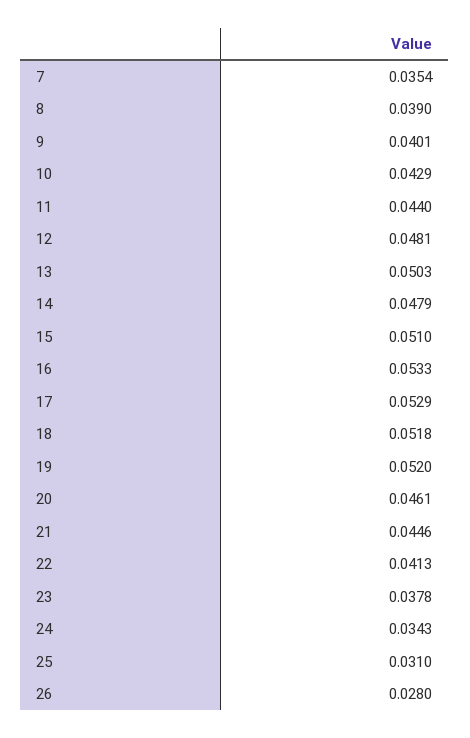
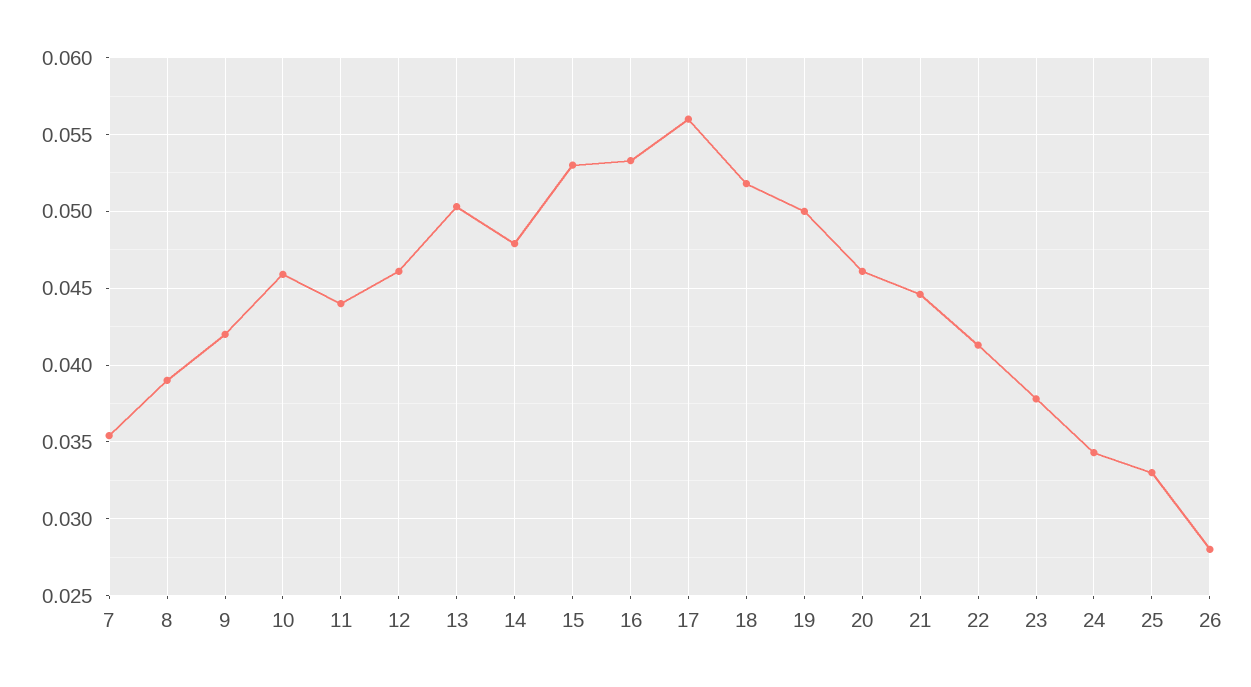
  {
    "7": 0.0354,
    "8": 0.039,
-   "9": 0.0401,
+   "9": 0.042,
-   "10": 0.0429,
+   "10": 0.046,
    "11": 0.044,
-   "12": 0.0481,
+   "12": 0.046,
    "13": 0.0503,
    "14": 0.0479,
-   "15": 0.051,
+   "15": 0.053,
    "16": 0.0533,
-   "17": 0.0529,
+   "17": 0.056,
    "18": 0.0518,
-   "19": 0.052,
+   "19": 0.05,
    "20": 0.0461,
    "21": 0.0446,
    "22": 0.0413,
    "23": 0.0378,
    "24": 0.0343,
-   "25": 0.031,
+   "25": 0.033,
    "26": 0.028
  }

